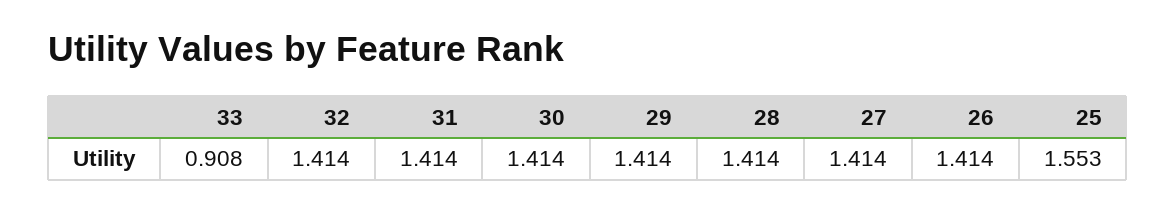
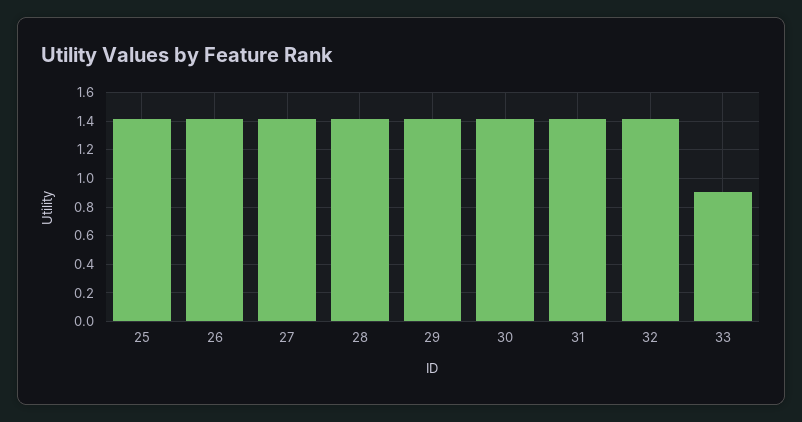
  {
    "33": 0.908,
    "32": 1.414,
    "31": 1.414,
    "30": 1.414,
    "29": 1.414,
    "28": 1.414,
    "27": 1.414,
    "26": 1.414,
-   "25": 1.553
+   "25": 1.4
  }

